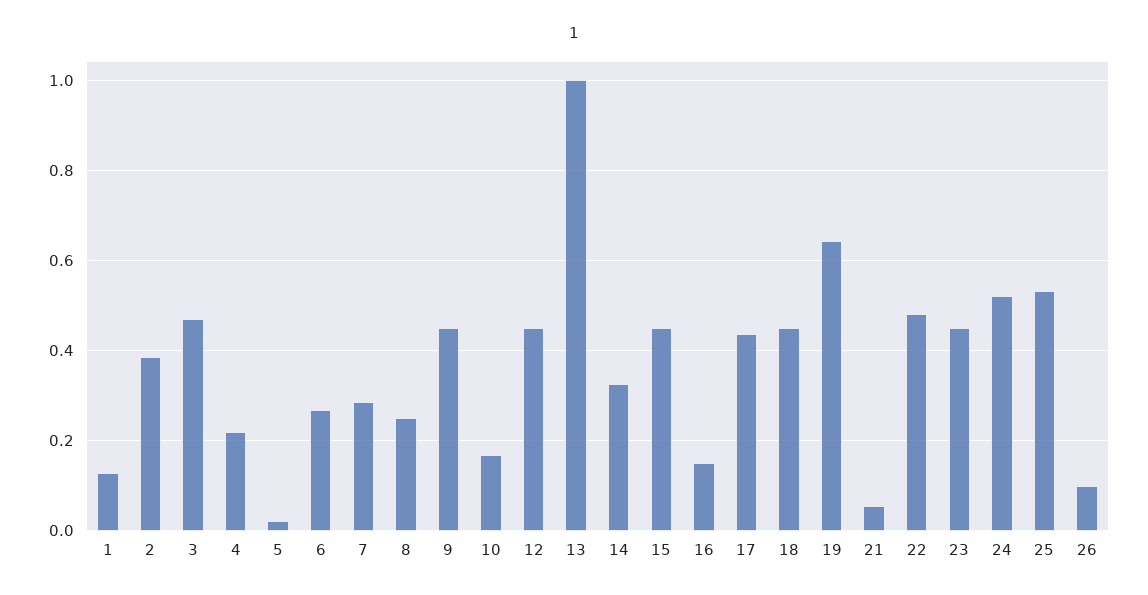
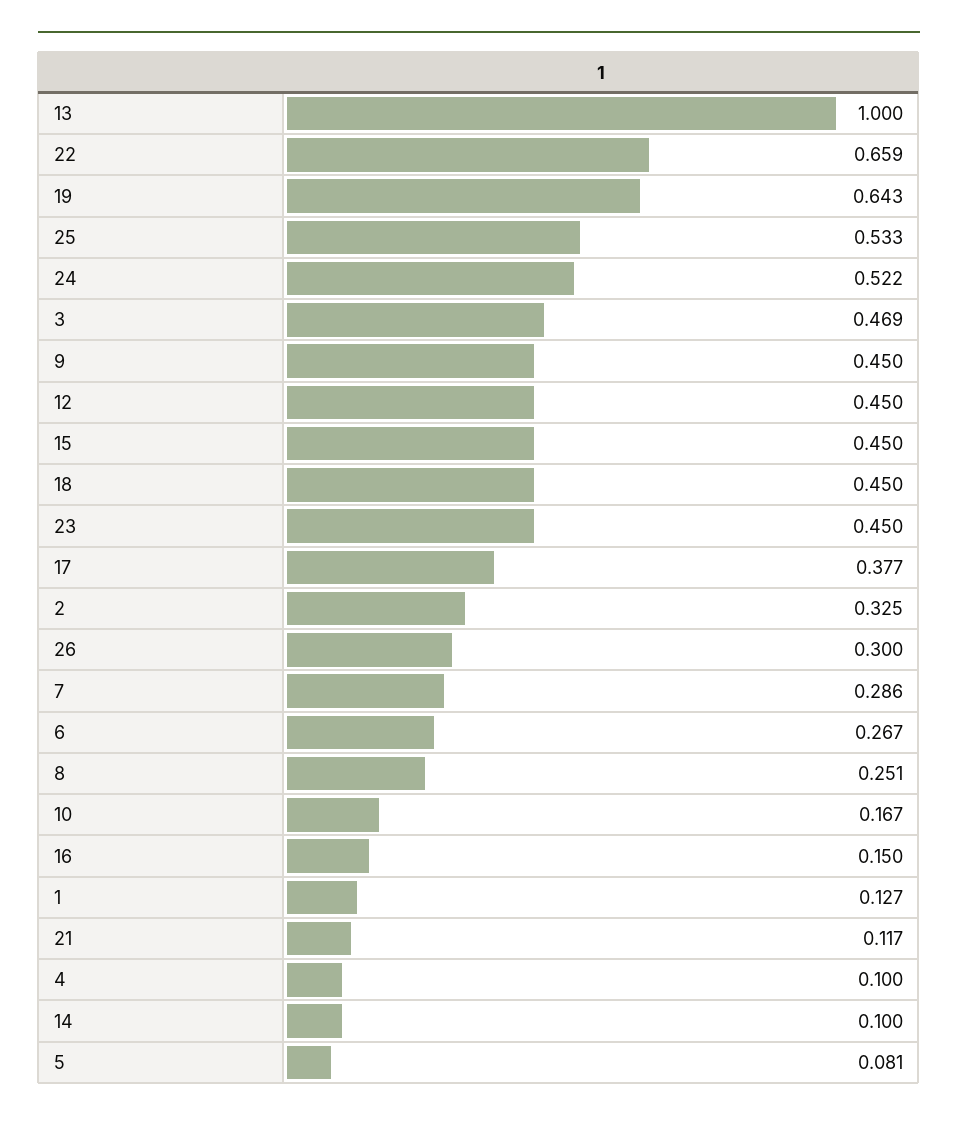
  {
    "1": 0.127,
-   "2": 0.38,
+   "2": 0.325,
    "3": 0.469,
-   "4": 0.22,
+   "4": 0.1,
-   "5": 0.02,
+   "5": 0.081,
    "6": 0.267,
    "7": 0.286,
    "8": 0.251,
    "9": 0.45,
    "10": 0.167,
    "12": 0.45,
    "13": 1,
-   "14": 0.32,
+   "14": 0.1,
    "15": 0.45,
    "16": 0.15,
-   "17": 0.44,
+   "17": 0.377,
    "18": 0.45,
    "19": 0.643,
-   "21": 0.06,
+   "21": 0.117,
-   "22": 0.48,
+   "22": 0.659,
    "23": 0.45,
    "24": 0.522,
    "25": 0.533,
-   "26": 0.1
+   "26": 0.3
  }

